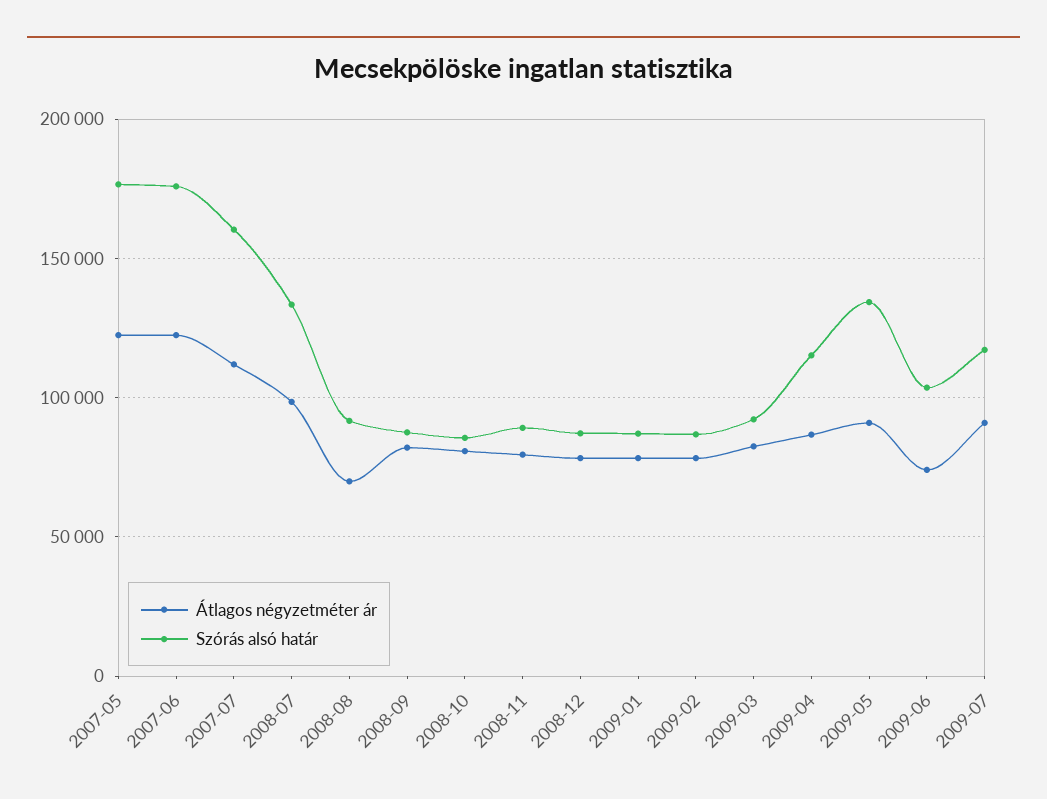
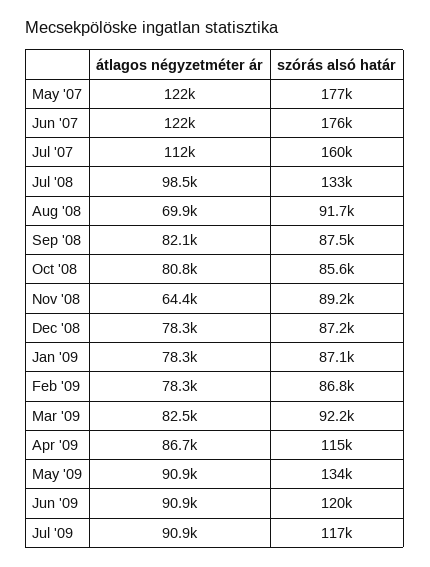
  {
    "Átlagos négyzetméter ár": {
      "2007-05": 122000,
      "2007-06": 122000,
      "2007-07": 112000,
      "2008-07": 98500,
      "2008-08": 69900,
      "2008-09": 82100,
      "2008-10": 80800,
-     "2008-11": 80000,
+     "2008-11": 64400,
      "2008-12": 78300,
      "2009-01": 78300,
      "2009-02": 78300,
      "2009-03": 82500,
      "2009-04": 86700,
      "2009-05": 90900,
-     "2009-06": 75000,
+     "2009-06": 90900,
      "2009-07": 90900
    },
    "Szórás alsó határ": {
      "2007-05": 177000,
      "2007-06": 176000,
      "2007-07": 160000,
      "2008-07": 133000,
      "2008-08": 91700,
      "2008-09": 87500,
      "2008-10": 85600,
      "2008-11": 89200,
      "2008-12": 87200,
      "2009-01": 87100,
      "2009-02": 86800,
      "2009-03": 92200,
      "2009-04": 115000,
      "2009-05": 134000,
-     "2009-06": 105000,
+     "2009-06": 120000,
      "2009-07": 117000
    }
  }

